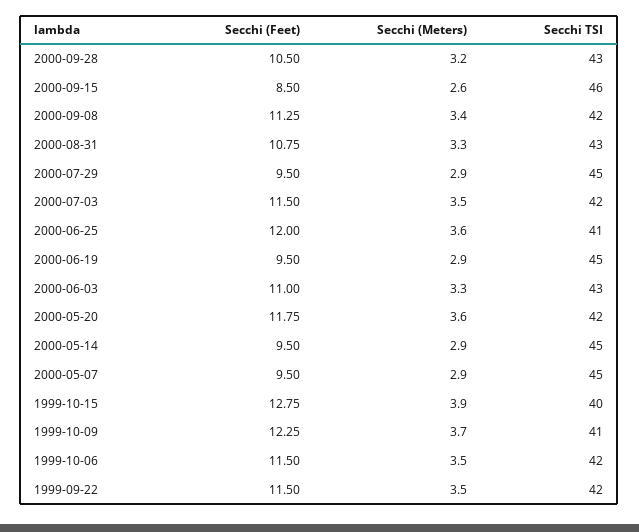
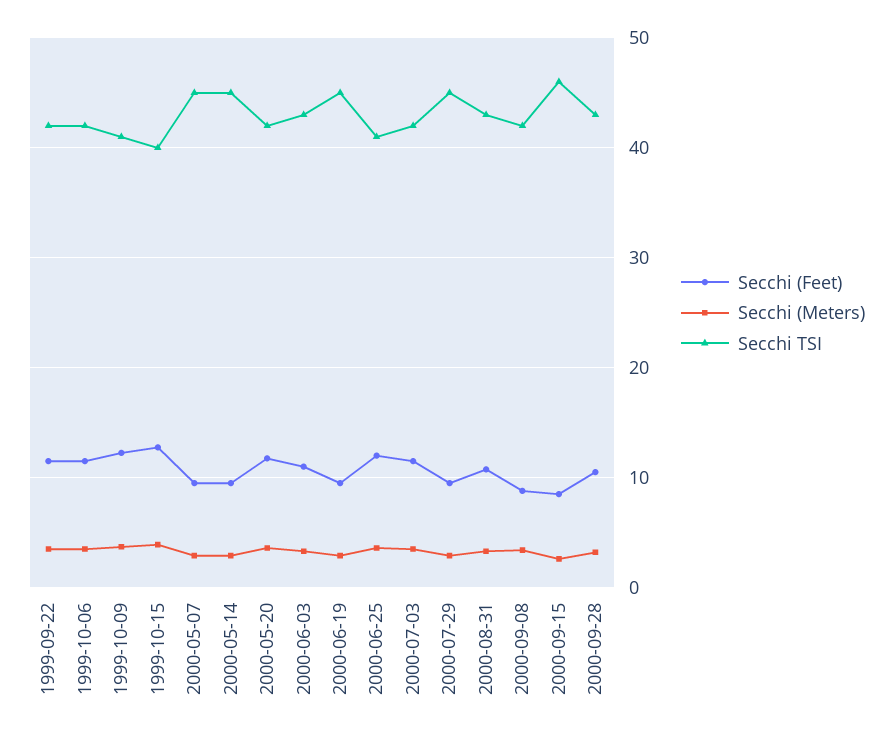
  {
    "Secchi (Feet)": {
      "2000-09-28": 10.5,
      "2000-09-15": 8.5,
-     "2000-09-08": 11.25,
+     "2000-09-08": 9,
      "2000-08-31": 10.75,
      "2000-07-29": 9.5,
      "2000-07-03": 11.5,
      "2000-06-25": 12,
      "2000-06-19": 9.5,
      "2000-06-03": 11,
      "2000-05-20": 11.75,
      "2000-05-14": 9.5,
      "2000-05-07": 9.5,
      "1999-10-15": 12.75,
      "1999-10-09": 12.25,
      "1999-10-06": 11.5,
      "1999-09-22": 11.5
    },
    "Secchi (Meters)": {
      "2000-09-28": 3.2,
      "2000-09-15": 2.6,
      "2000-09-08": 3.4,
      "2000-08-31": 3.3,
      "2000-07-29": 2.9,
      "2000-07-03": 3.5,
      "2000-06-25": 3.6,
      "2000-06-19": 2.9,
      "2000-06-03": 3.3,
      "2000-05-20": 3.6,
      "2000-05-14": 2.9,
      "2000-05-07": 2.9,
      "1999-10-15": 3.9,
      "1999-10-09": 3.7,
      "1999-10-06": 3.5,
      "1999-09-22": 3.5
    },
    "Secchi TSI": {
      "2000-09-28": 43,
      "2000-09-15": 46,
      "2000-09-08": 42,
      "2000-08-31": 43,
      "2000-07-29": 45,
      "2000-07-03": 42,
      "2000-06-25": 41,
      "2000-06-19": 45,
      "2000-06-03": 43,
      "2000-05-20": 42,
      "2000-05-14": 45,
      "2000-05-07": 45,
      "1999-10-15": 40,
      "1999-10-09": 41,
      "1999-10-06": 42,
      "1999-09-22": 42
    }
  }

